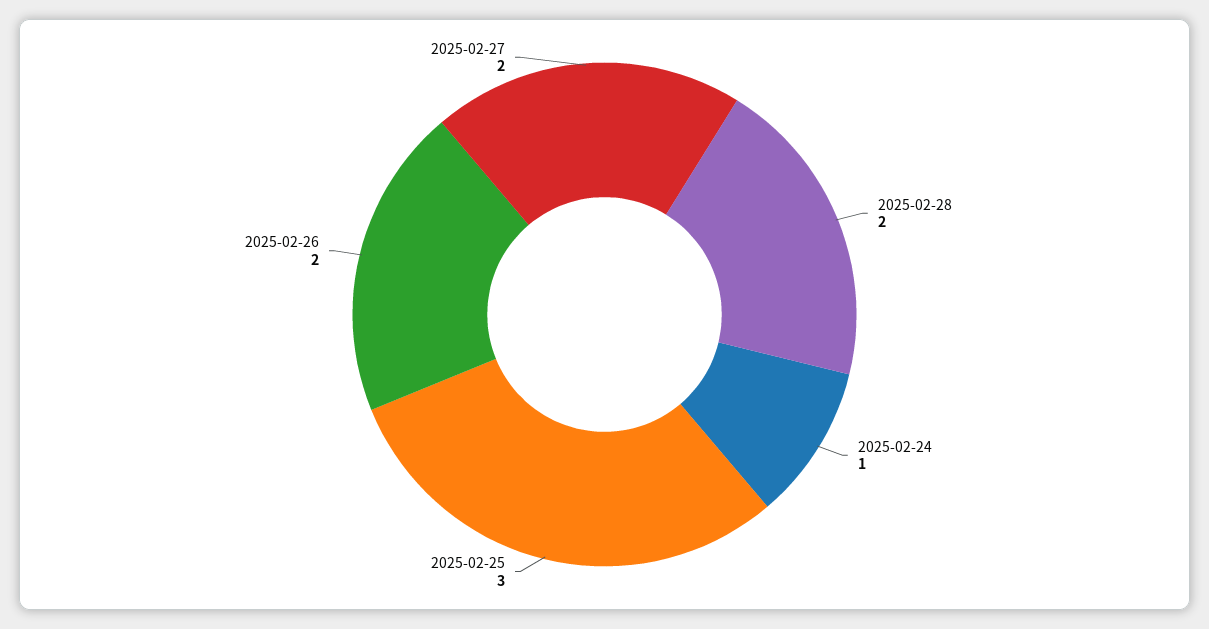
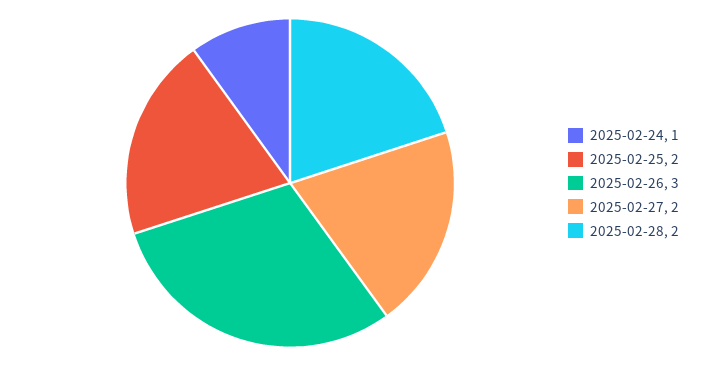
  {
    "2025-02-28": 2,
    "2025-02-24": 1,
-   "2025-02-25": 3,
+   "2025-02-25": 2,
-   "2025-02-26": 2,
+   "2025-02-26": 3,
    "2025-02-27": 2
  }

